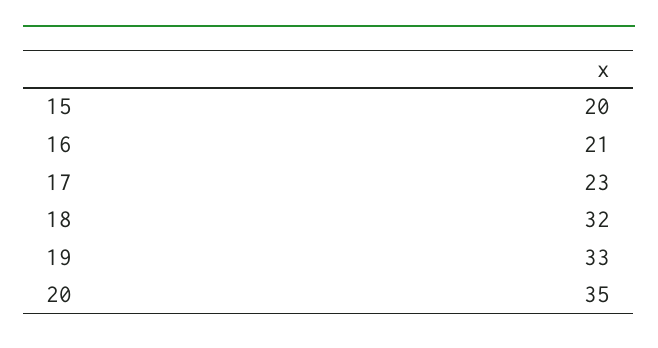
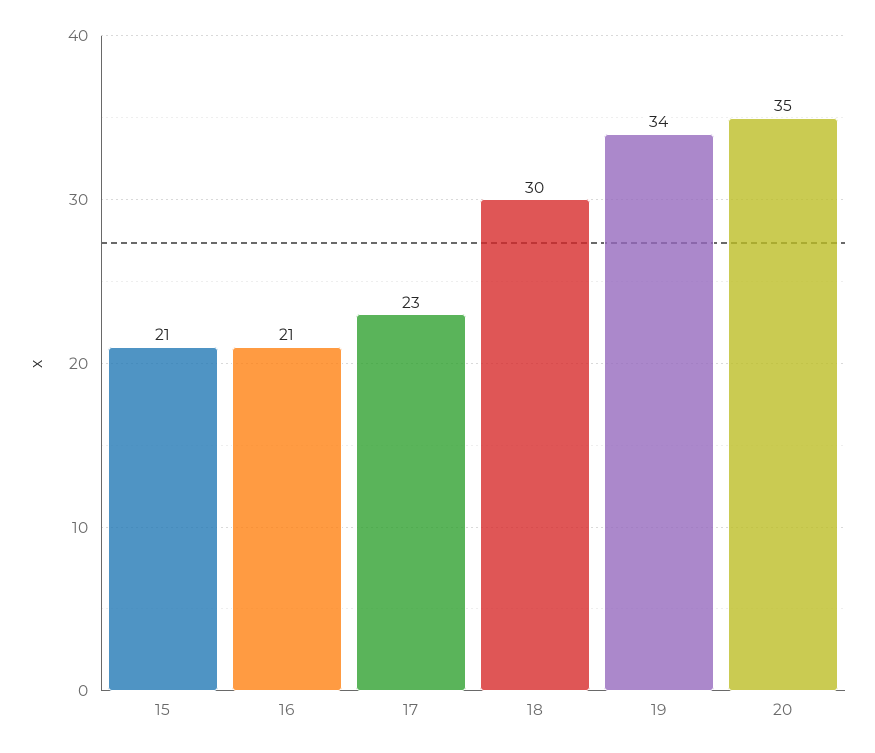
  {
-   "15": 20,
+   "15": 21,
    "16": 21,
    "17": 23,
-   "18": 32,
+   "18": 30,
-   "19": 33,
+   "19": 34,
    "20": 35
  }

